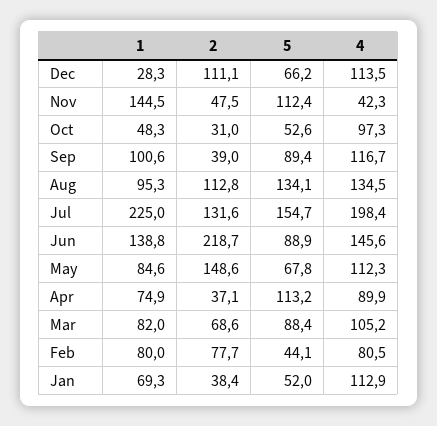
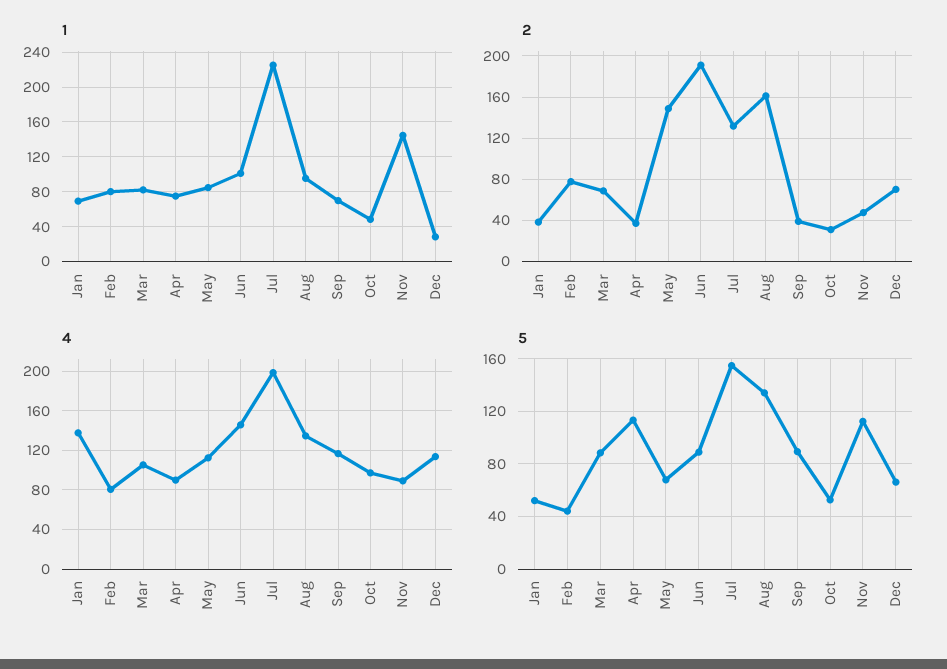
  {
    "1": {
      "Dec": 28.3,
      "Nov": 144.5,
      "Oct": 48.3,
-     "Sep": 100.6,
+     "Sep": 70,
      "Aug": 95.3,
      "Jul": 225,
-     "Jun": 138.8,
+     "Jun": 100,
      "May": 84.6,
      "Apr": 74.9,
      "Mar": 82,
      "Feb": 80,
      "Jan": 69.3
    },
    "2": {
-     "Dec": 111.1,
+     "Dec": 70,
      "Nov": 47.5,
      "Oct": 31,
      "Sep": 39,
-     "Aug": 112.8,
+     "Aug": 160,
      "Jul": 131.6,
-     "Jun": 218.7,
+     "Jun": 190,
      "May": 148.6,
      "Apr": 37.1,
      "Mar": 68.6,
      "Feb": 77.7,
      "Jan": 38.4
    },
    "5": {
      "Dec": 66.2,
      "Nov": 112.4,
      "Oct": 52.6,
      "Sep": 89.4,
      "Aug": 134.1,
      "Jul": 154.7,
      "Jun": 88.9,
      "May": 67.8,
      "Apr": 113.2,
      "Mar": 88.4,
      "Feb": 44.1,
      "Jan": 52
    },
    "4": {
      "Dec": 113.5,
-     "Nov": 42.3,
+     "Nov": 90,
      "Oct": 97.3,
      "Sep": 116.7,
      "Aug": 134.5,
      "Jul": 198.4,
      "Jun": 145.6,
      "May": 112.3,
      "Apr": 89.9,
      "Mar": 105.2,
      "Feb": 80.5,
-     "Jan": 112.9
+     "Jan": 140
    }
  }

